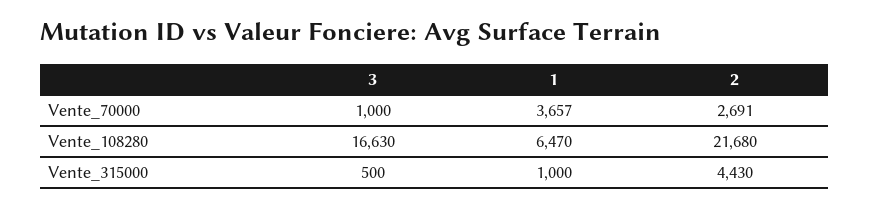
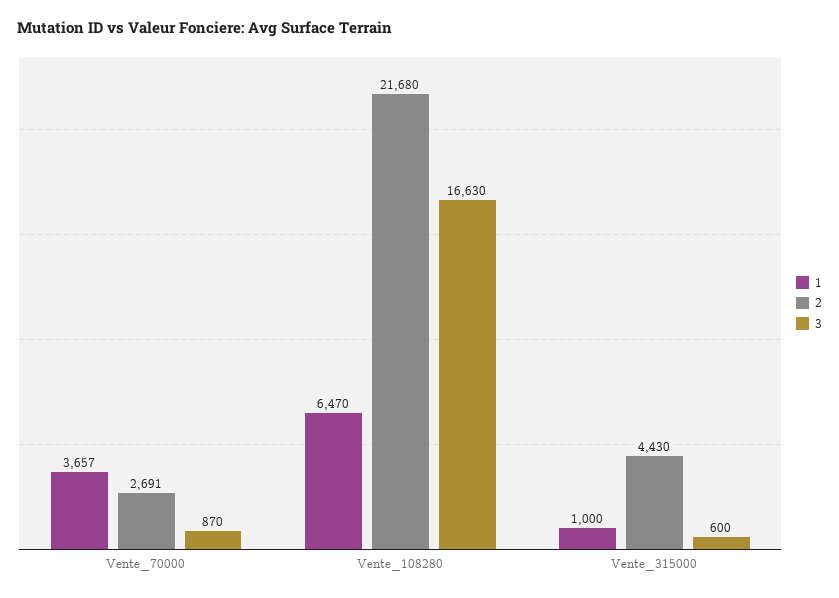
  {
    "3": {
-     "Vente_70000": 1000,
+     "Vente_70000": 870,
      "Vente_108280": 16630,
-     "Vente_315000": 500
+     "Vente_315000": 600
    },
    "1": {
      "Vente_70000": 3657,
      "Vente_108280": 6470,
      "Vente_315000": 1000
    },
    "2": {
      "Vente_70000": 2691,
      "Vente_108280": 21680,
      "Vente_315000": 4430
    }
  }

